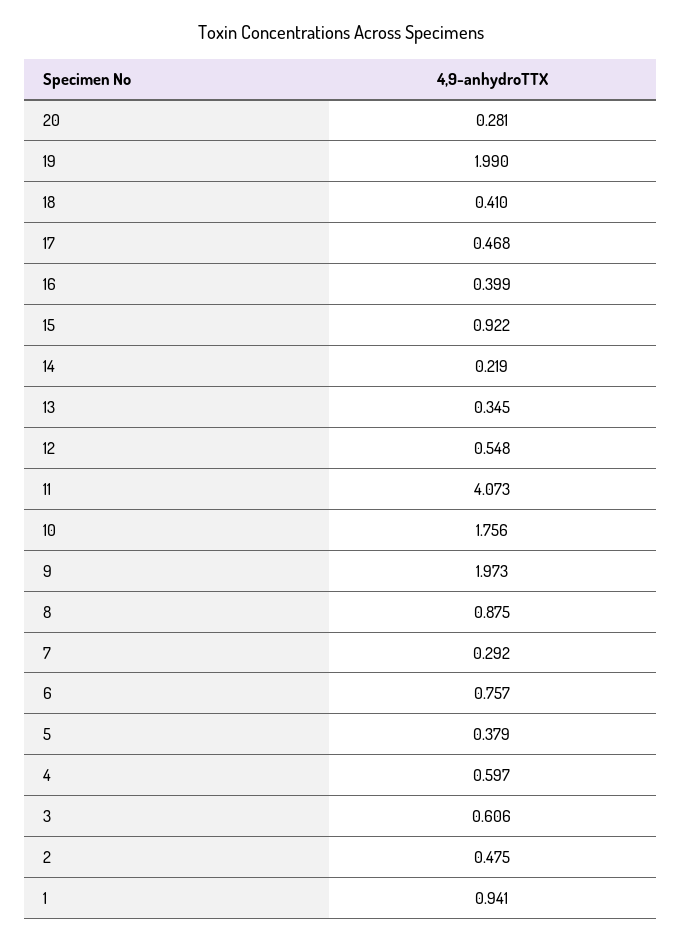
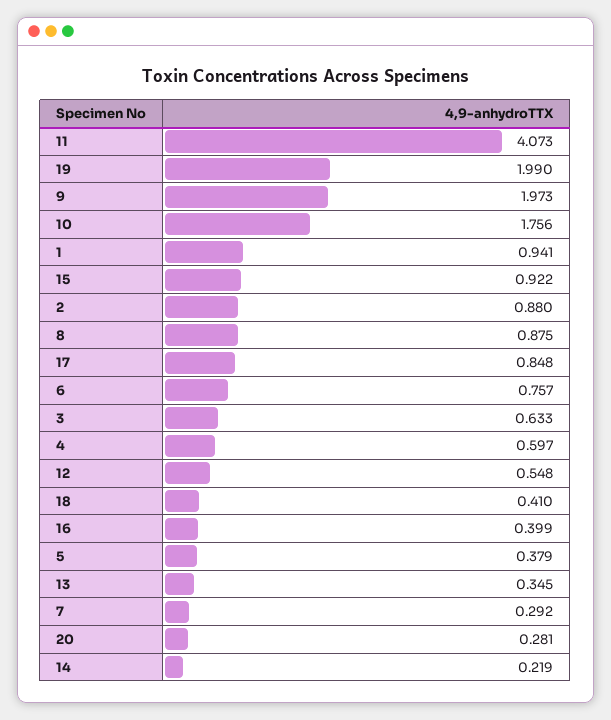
  {
    "20": 0.281,
    "19": 1.99,
    "18": 0.41,
-   "17": 0.468,
+   "17": 0.848,
    "16": 0.399,
    "15": 0.922,
    "14": 0.219,
    "13": 0.345,
    "12": 0.548,
    "11": 4.073,
    "10": 1.756,
    "9": 1.973,
    "8": 0.875,
    "7": 0.292,
    "6": 0.757,
    "5": 0.379,
    "4": 0.597,
-   "3": 0.606,
+   "3": 0.633,
-   "2": 0.475,
+   "2": 0.88,
    "1": 0.941
  }

